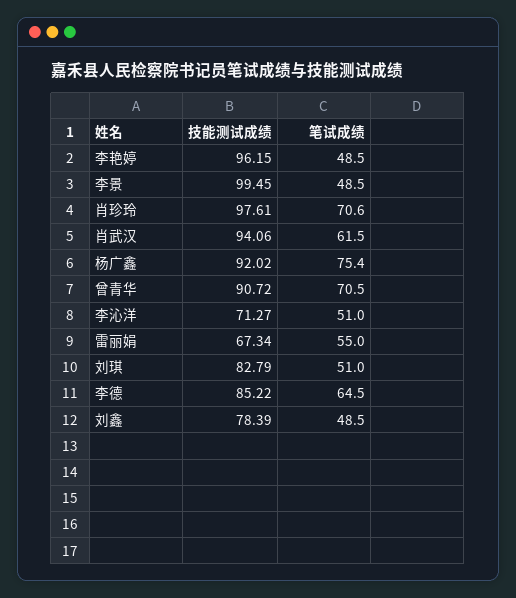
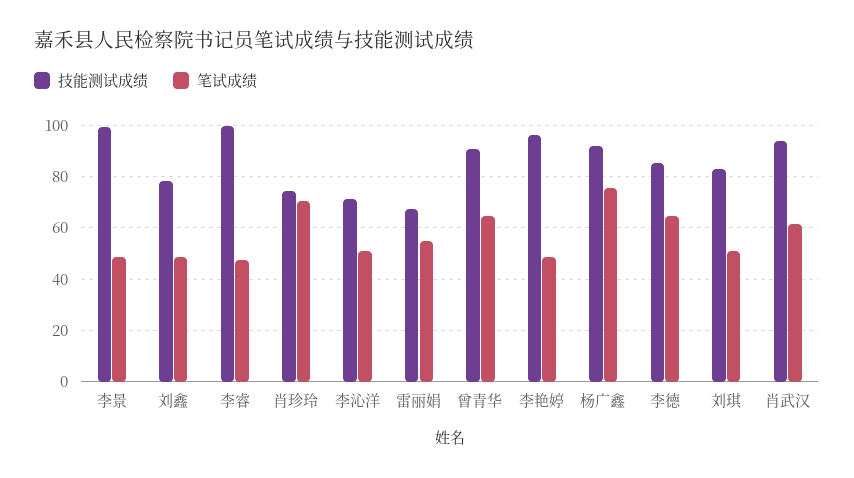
  {
    "技能测试成绩": {
      "李艳婷": 96.15,
      "李景": 99.45,
-     "肖珍玲": 97.61,
+     "肖珍玲": 75,
      "肖武汉": 94.06,
      "杨广鑫": 92.02,
      "曾青华": 90.72,
      "李沁洋": 71.27,
      "雷丽娟": 67.34,
      "刘琪": 82.79,
      "李德": 85.22,
-     "刘鑫": 78.39
+     "刘鑫": 78.39,
+     "李睿": 100
    },
    "笔试成绩": {
      "李艳婷": 48.5,
      "李景": 48.5,
      "肖珍玲": 70.6,
      "肖武汉": 61.5,
      "杨广鑫": 75.4,
-     "曾青华": 70.5,
+     "曾青华": 65,
      "李沁洋": 51,
      "雷丽娟": 55,
      "刘琪": 51,
      "李德": 64.5,
-     "刘鑫": 48.5
+     "刘鑫": 48.5,
+     "李睿": 47.5
    }
  }

